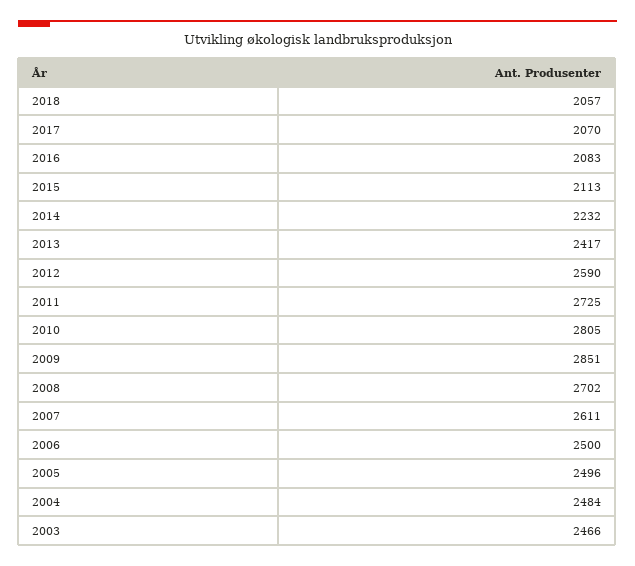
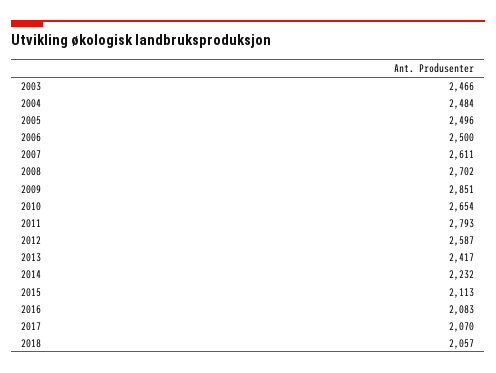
  {
    "2018": 2057,
    "2017": 2070,
    "2016": 2083,
    "2015": 2113,
    "2014": 2232,
    "2013": 2417,
-   "2012": 2590,
+   "2012": 2587,
-   "2011": 2725,
+   "2011": 2793,
-   "2010": 2805,
+   "2010": 2654,
    "2009": 2851,
    "2008": 2702,
    "2007": 2611,
    "2006": 2500,
    "2005": 2496,
    "2004": 2484,
    "2003": 2466
  }

